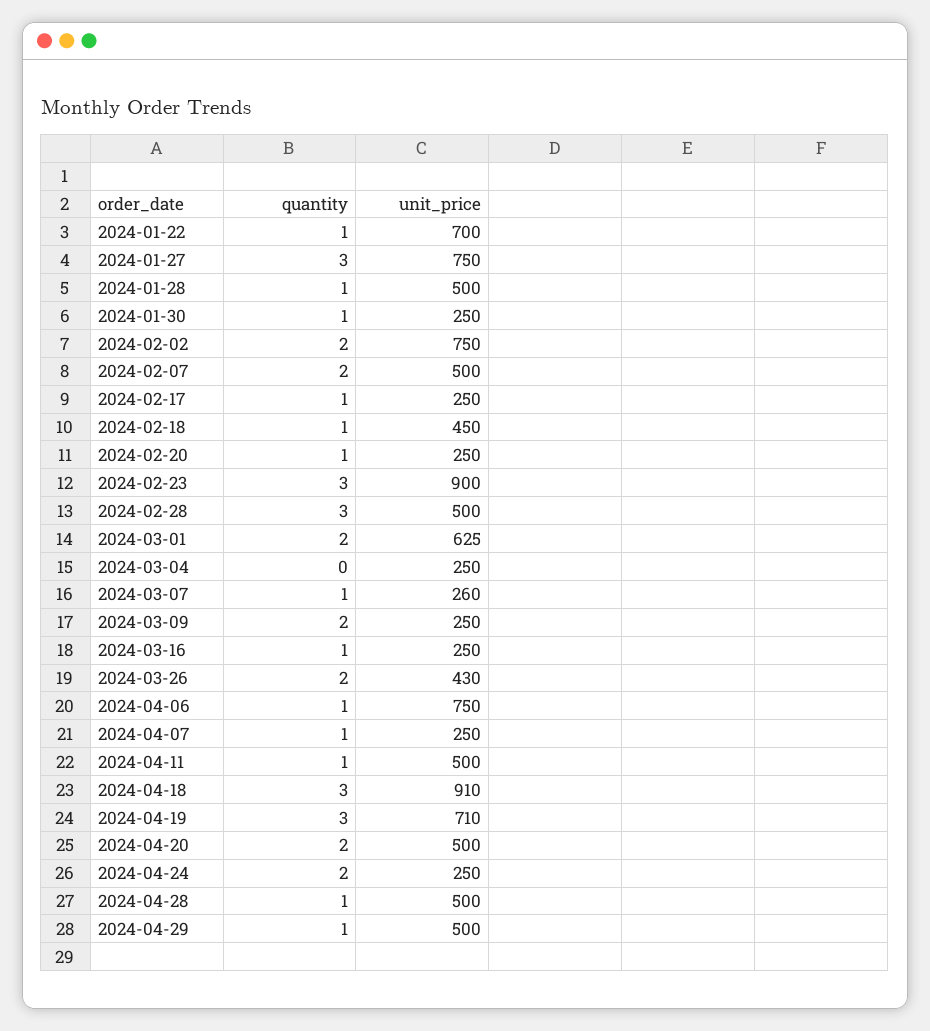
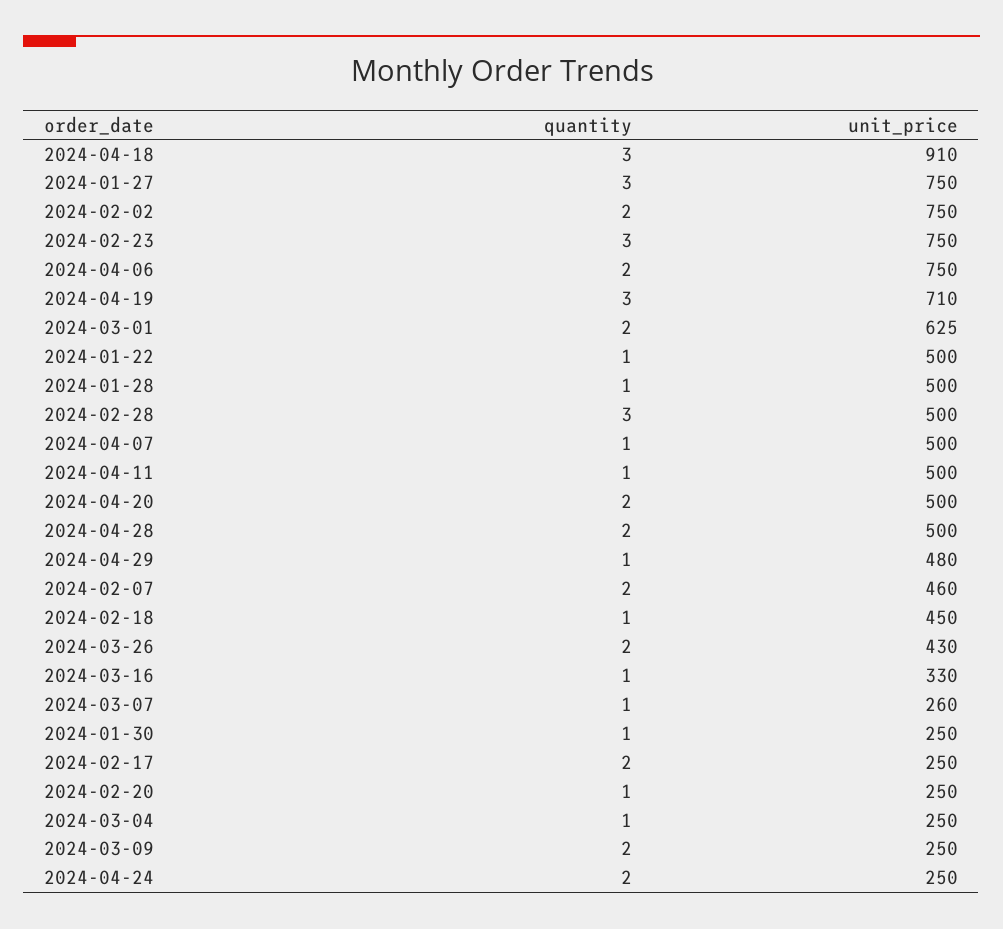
  {
    "quantity": {
      "2024-01-22": 1,
      "2024-01-27": 3,
      "2024-01-28": 1,
      "2024-01-30": 1,
      "2024-02-02": 2,
      "2024-02-07": 2,
-     "2024-02-17": 1,
+     "2024-02-17": 2,
      "2024-02-18": 1,
      "2024-02-20": 1,
      "2024-02-23": 3,
      "2024-02-28": 3,
      "2024-03-01": 2,
-     "2024-03-04": 0,
+     "2024-03-04": 1,
      "2024-03-07": 1,
      "2024-03-09": 2,
      "2024-03-16": 1,
      "2024-03-26": 2,
-     "2024-04-06": 1,
+     "2024-04-06": 2,
      "2024-04-07": 1,
      "2024-04-11": 1,
      "2024-04-18": 3,
      "2024-04-19": 3,
      "2024-04-20": 2,
      "2024-04-24": 2,
-     "2024-04-28": 1,
+     "2024-04-28": 2,
      "2024-04-29": 1
    },
    "unit_price": {
-     "2024-01-22": 700,
+     "2024-01-22": 500,
      "2024-01-27": 750,
      "2024-01-28": 500,
      "2024-01-30": 250,
      "2024-02-02": 750,
-     "2024-02-07": 500,
+     "2024-02-07": 460,
      "2024-02-17": 250,
      "2024-02-18": 450,
      "2024-02-20": 250,
-     "2024-02-23": 900,
+     "2024-02-23": 750,
      "2024-02-28": 500,
      "2024-03-01": 625,
      "2024-03-04": 250,
      "2024-03-07": 260,
      "2024-03-09": 250,
-     "2024-03-16": 250,
+     "2024-03-16": 330,
      "2024-03-26": 430,
      "2024-04-06": 750,
-     "2024-04-07": 250,
+     "2024-04-07": 500,
      "2024-04-11": 500,
      "2024-04-18": 910,
      "2024-04-19": 710,
      "2024-04-20": 500,
      "2024-04-24": 250,
      "2024-04-28": 500,
-     "2024-04-29": 500
+     "2024-04-29": 480
    }
  }

